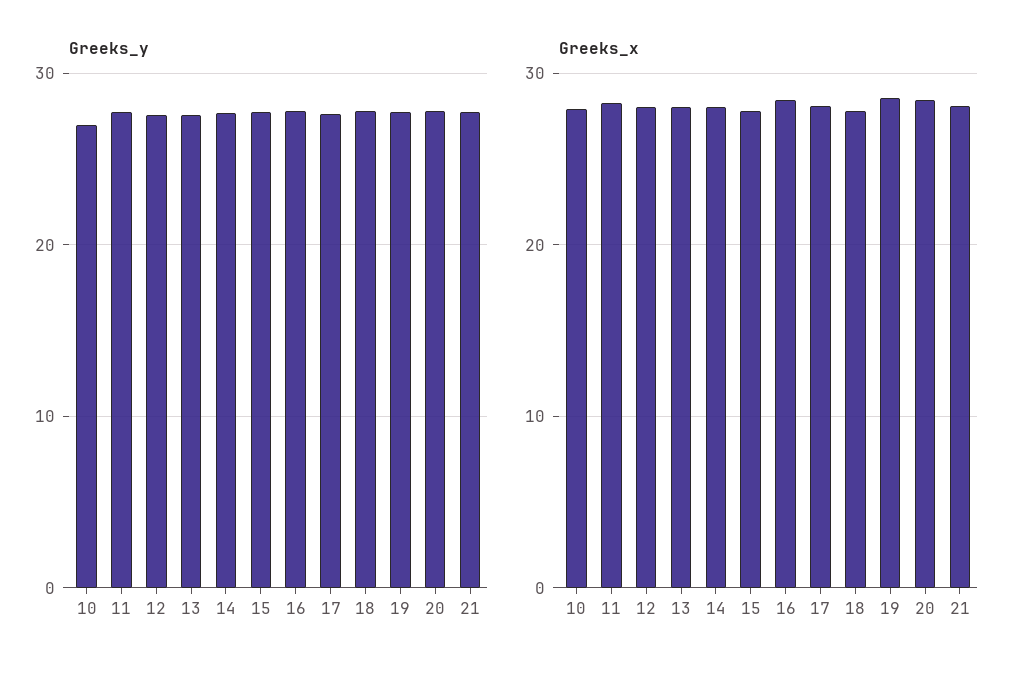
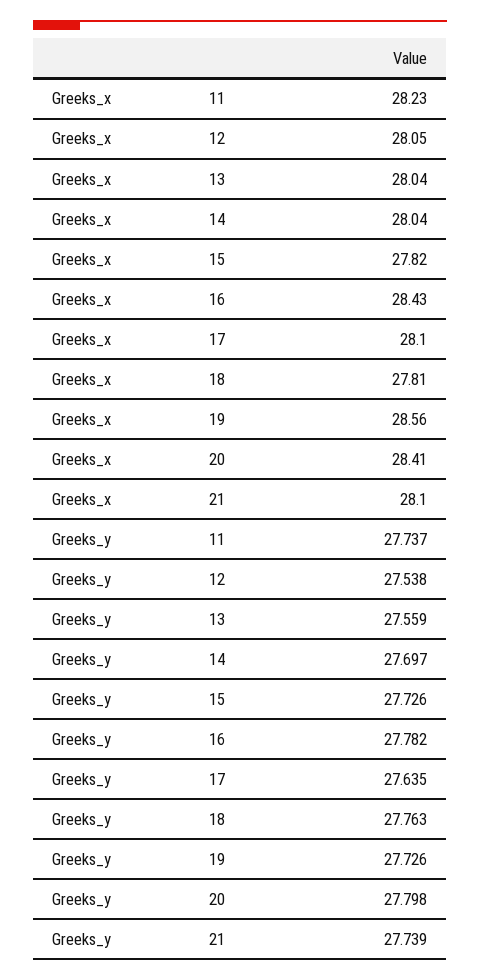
  {
    "Greeks_y": {
-     "10": 27,
      "11": 27.737,
      "12": 27.538,
      "13": 27.559,
      "14": 27.697,
      "15": 27.726,
      "16": 27.782,
      "17": 27.635,
      "18": 27.763,
      "19": 27.726,
      "20": 27.798,
      "21": 27.739
    },
    "Greeks_x": {
-     "10": 28,
      "11": 28.23,
      "12": 28.05,
      "13": 28.04,
      "14": 28.04,
      "15": 27.82,
      "16": 28.43,
      "17": 28.1,
      "18": 27.81,
      "19": 28.56,
      "20": 28.41,
      "21": 28.1
    }
  }

